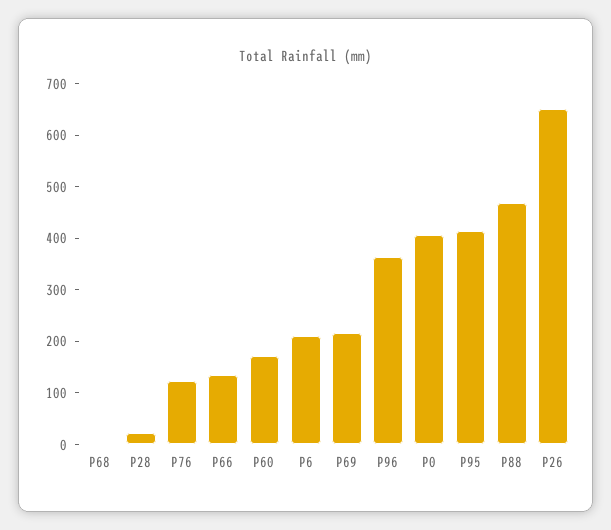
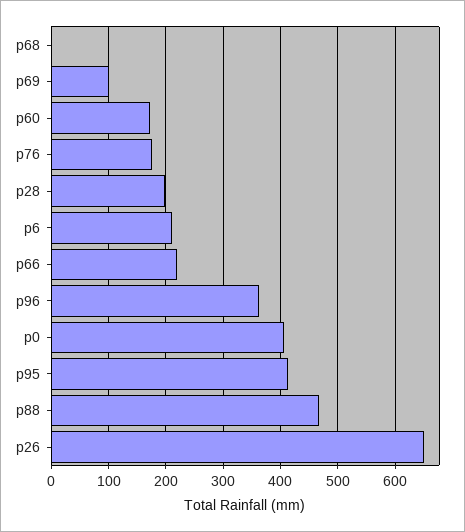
  {
    "P68": 0,
-   "P28": 20,
+   "P28": 200,
-   "P76": 120,
+   "P76": 180,
-   "P66": 140,
+   "P66": 220,
    "P60": 180,
    "P6": 220,
-   "P69": 220,
+   "P69": 100,
    "P96": 360,
    "P0": 400,
    "P95": 420,
    "P88": 460,
    "P26": 660
  }

